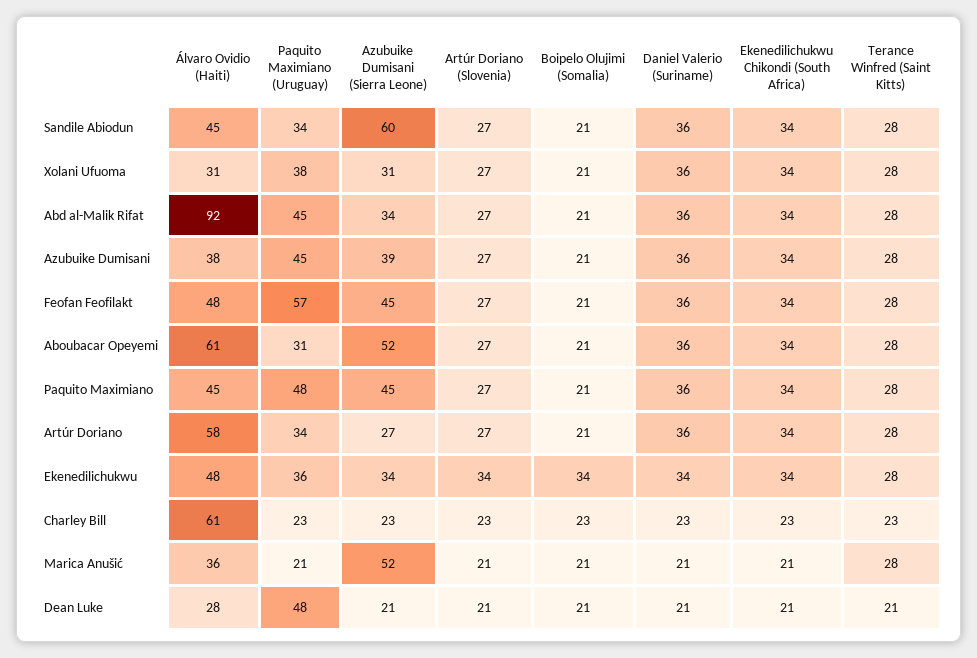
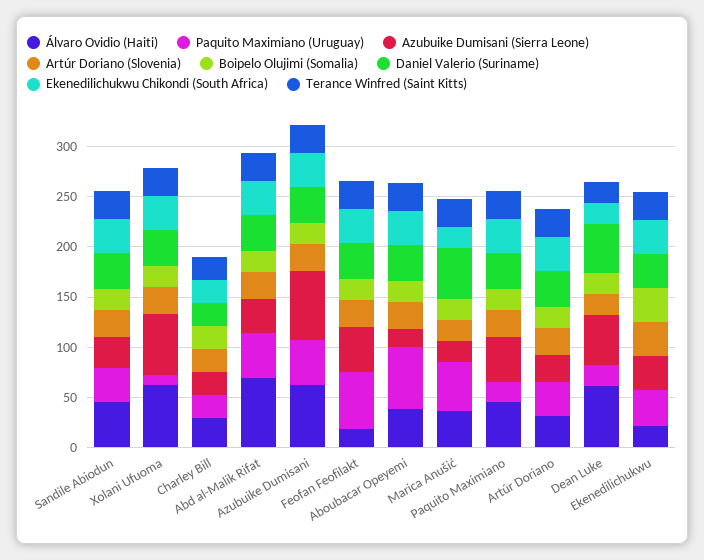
  {
    "Álvaro Ovidio (Haiti)": {
      "Sandile Abiodun": 45,
-     "Xolani Ufuoma": 31,
+     "Xolani Ufuoma": 60,
-     "Abd al-Malik Rifat": 92,
+     "Abd al-Malik Rifat": 70,
-     "Azubuike Dumisani": 38,
+     "Azubuike Dumisani": 60,
-     "Feofan Feofilakt": 48,
+     "Feofan Feofilakt": 20,
-     "Aboubacar Opeyemi": 61,
+     "Aboubacar Opeyemi": 40,
      "Paquito Maximiano": 45,
-     "Artúr Doriano": 58,
+     "Artúr Doriano": 30,
-     "Ekenedilichukwu": 48,
+     "Ekenedilichukwu": 20,
-     "Charley Bill": 61,
+     "Charley Bill": 30,
      "Marica Anušić": 36,
-     "Dean Luke": 28
+     "Dean Luke": 60
    },
    "Paquito Maximiano (Uruguay)": {
      "Sandile Abiodun": 34,
-     "Xolani Ufuoma": 38,
+     "Xolani Ufuoma": 10,
      "Abd al-Malik Rifat": 45,
      "Azubuike Dumisani": 45,
      "Feofan Feofilakt": 57,
-     "Aboubacar Opeyemi": 31,
+     "Aboubacar Opeyemi": 60,
-     "Paquito Maximiano": 48,
+     "Paquito Maximiano": 20,
      "Artúr Doriano": 34,
      "Ekenedilichukwu": 36,
      "Charley Bill": 23,
-     "Marica Anušić": 21,
+     "Marica Anušić": 50,
-     "Dean Luke": 48
+     "Dean Luke": 20
    },
    "Azubuike Dumisani (Sierra Leone)": {
-     "Sandile Abiodun": 60,
+     "Sandile Abiodun": 30,
-     "Xolani Ufuoma": 31,
+     "Xolani Ufuoma": 60,
      "Abd al-Malik Rifat": 34,
-     "Azubuike Dumisani": 39,
+     "Azubuike Dumisani": 70,
      "Feofan Feofilakt": 45,
-     "Aboubacar Opeyemi": 52,
+     "Aboubacar Opeyemi": 20,
      "Paquito Maximiano": 45,
      "Artúr Doriano": 27,
      "Ekenedilichukwu": 34,
      "Charley Bill": 23,
-     "Marica Anušić": 52,
+     "Marica Anušić": 20,
-     "Dean Luke": 21
+     "Dean Luke": 50
    },
    "Artúr Doriano (Slovenia)": {
      "Sandile Abiodun": 27,
      "Xolani Ufuoma": 27,
      "Abd al-Malik Rifat": 27,
      "Azubuike Dumisani": 27,
      "Feofan Feofilakt": 27,
      "Aboubacar Opeyemi": 27,
      "Paquito Maximiano": 27,
      "Artúr Doriano": 27,
      "Ekenedilichukwu": 34,
      "Charley Bill": 23,
      "Marica Anušić": 21,
      "Dean Luke": 21
    },
    "Boipelo Olujimi (Somalia)": {
      "Sandile Abiodun": 21,
      "Xolani Ufuoma": 21,
      "Abd al-Malik Rifat": 21,
      "Azubuike Dumisani": 21,
      "Feofan Feofilakt": 21,
      "Aboubacar Opeyemi": 21,
      "Paquito Maximiano": 21,
      "Artúr Doriano": 21,
      "Ekenedilichukwu": 34,
      "Charley Bill": 23,
      "Marica Anušić": 21,
      "Dean Luke": 21
    },
    "Daniel Valerio (Suriname)": {
      "Sandile Abiodun": 36,
      "Xolani Ufuoma": 36,
      "Abd al-Malik Rifat": 36,
      "Azubuike Dumisani": 36,
      "Feofan Feofilakt": 36,
      "Aboubacar Opeyemi": 36,
      "Paquito Maximiano": 36,
      "Artúr Doriano": 36,
      "Ekenedilichukwu": 34,
      "Charley Bill": 23,
-     "Marica Anušić": 21,
+     "Marica Anušić": 50,
-     "Dean Luke": 21
+     "Dean Luke": 50
    },
    "Ekenedilichukwu Chikondi (South Africa)": {
      "Sandile Abiodun": 34,
      "Xolani Ufuoma": 34,
      "Abd al-Malik Rifat": 34,
      "Azubuike Dumisani": 34,
      "Feofan Feofilakt": 34,
      "Aboubacar Opeyemi": 34,
      "Paquito Maximiano": 34,
      "Artúr Doriano": 34,
      "Ekenedilichukwu": 34,
      "Charley Bill": 23,
      "Marica Anušić": 21,
      "Dean Luke": 21
    },
    "Terance Winfred (Saint Kitts)": {
      "Sandile Abiodun": 28,
      "Xolani Ufuoma": 28,
      "Abd al-Malik Rifat": 28,
      "Azubuike Dumisani": 28,
      "Feofan Feofilakt": 28,
      "Aboubacar Opeyemi": 28,
      "Paquito Maximiano": 28,
      "Artúr Doriano": 28,
      "Ekenedilichukwu": 28,
      "Charley Bill": 23,
      "Marica Anušić": 28,
      "Dean Luke": 21
    }
  }

